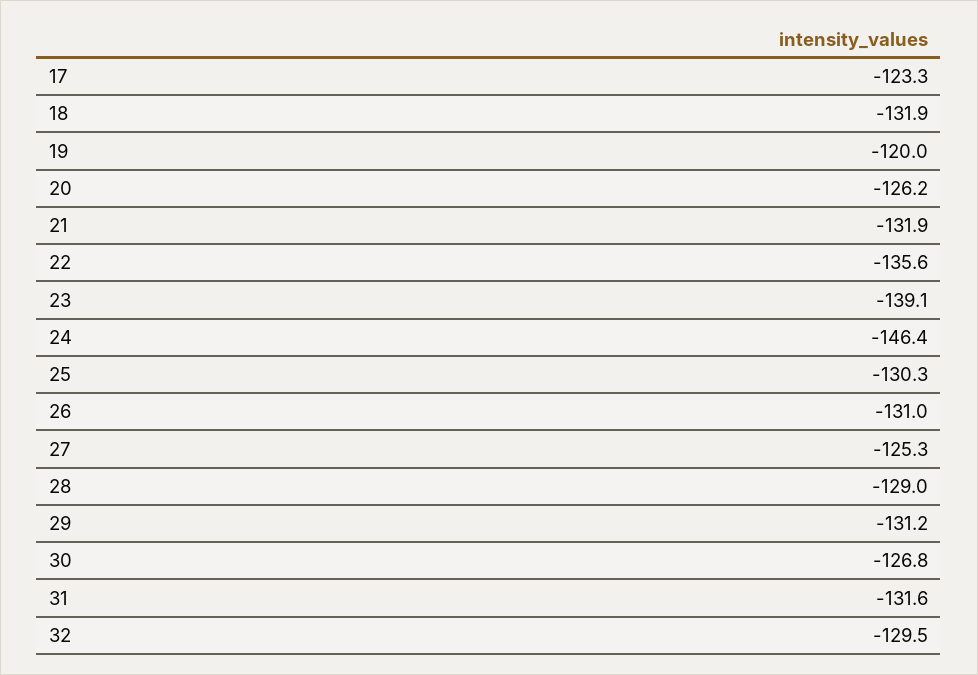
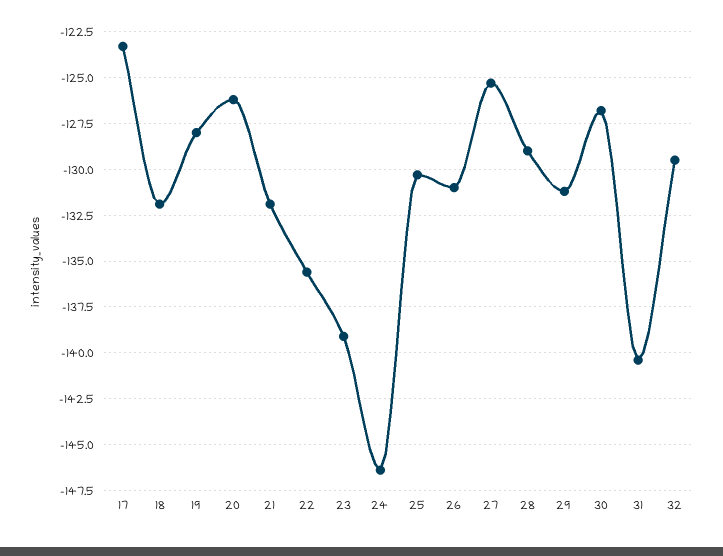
  {
    "17": -123.3,
    "18": -131.9,
-   "19": -120,
+   "19": -128,
    "20": -126.2,
    "21": -131.9,
    "22": -135.6,
    "23": -139.1,
    "24": -146.4,
    "25": -130.3,
    "26": -131,
    "27": -125.3,
    "28": -129,
    "29": -131.2,
    "30": -126.8,
-   "31": -131.6,
+   "31": -140.5,
    "32": -129.5
  }

